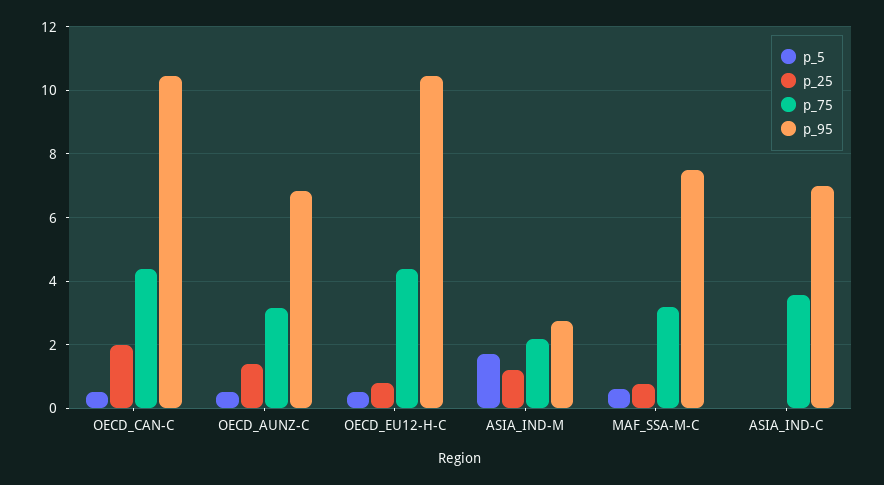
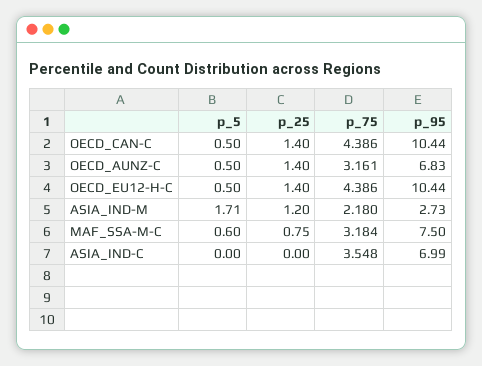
  {
    "p_5": {
      "OECD_CAN-C": 0.5,
      "OECD_AUNZ-C": 0.5,
      "OECD_EU12-H-C": 0.5,
      "ASIA_IND-M": 1.71,
      "MAF_SSA-M-C": 0.6,
      "ASIA_IND-C": 0
    },
    "p_25": {
-     "OECD_CAN-C": 2,
+     "OECD_CAN-C": 1.4,
      "OECD_AUNZ-C": 1.4,
-     "OECD_EU12-H-C": 0.8,
+     "OECD_EU12-H-C": 1.4,
      "ASIA_IND-M": 1.2,
      "MAF_SSA-M-C": 0.75,
      "ASIA_IND-C": 0
    },
    "p_75": {
      "OECD_CAN-C": 4.386,
      "OECD_AUNZ-C": 3.161,
      "OECD_EU12-H-C": 4.386,
      "ASIA_IND-M": 2.18,
      "MAF_SSA-M-C": 3.184,
      "ASIA_IND-C": 3.548
    },
    "p_95": {
      "OECD_CAN-C": 10.44,
      "OECD_AUNZ-C": 6.83,
      "OECD_EU12-H-C": 10.44,
      "ASIA_IND-M": 2.73,
      "MAF_SSA-M-C": 7.5,
      "ASIA_IND-C": 6.99
    }
  }

